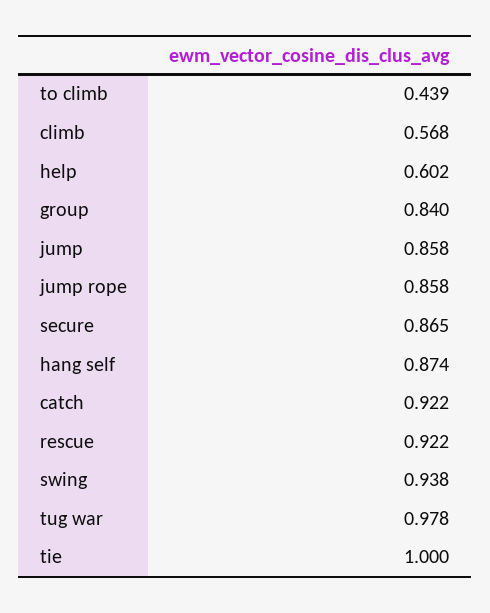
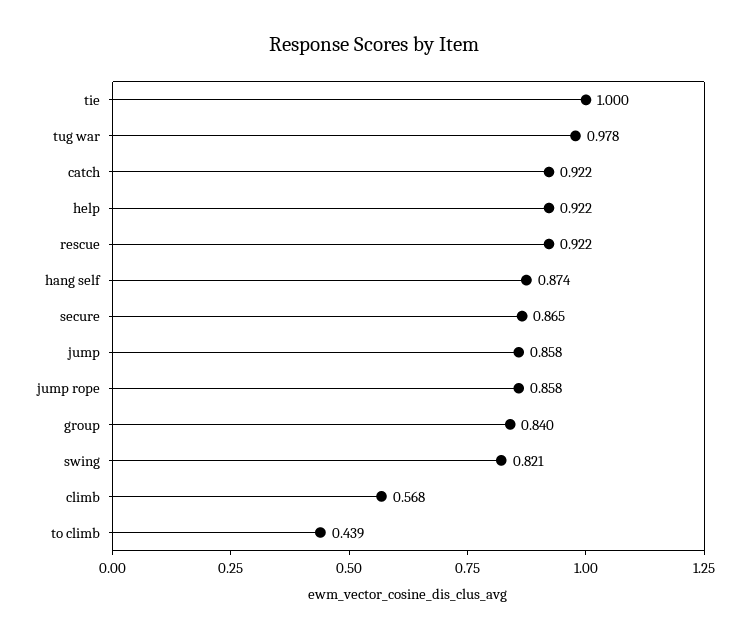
  {
    "to climb": 0.439,
    "climb": 0.568,
-   "help": 0.602,
+   "help": 0.922,
    "group": 0.84,
    "jump": 0.858,
    "jump rope": 0.858,
    "secure": 0.865,
    "hang self": 0.874,
    "catch": 0.922,
    "rescue": 0.922,
-   "swing": 0.938,
+   "swing": 0.821,
    "tug war": 0.978,
    "tie": 1
  }

